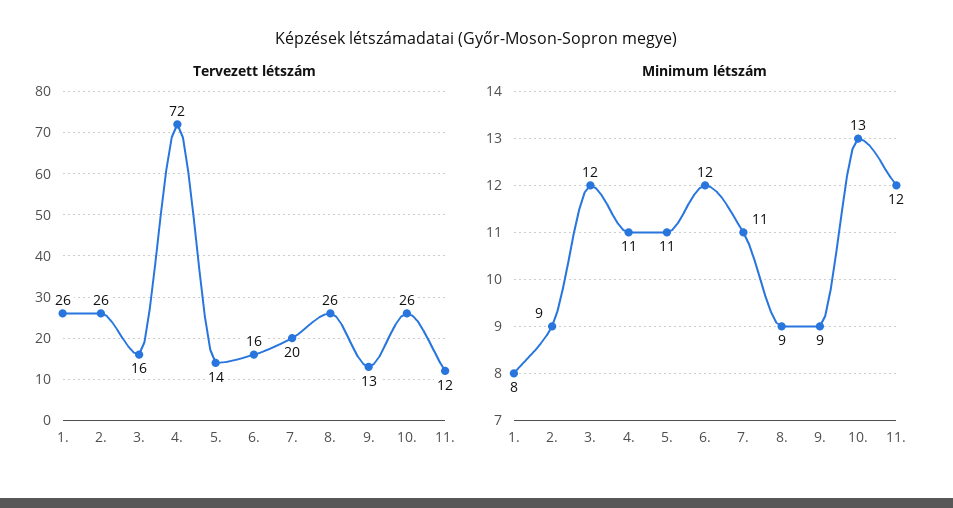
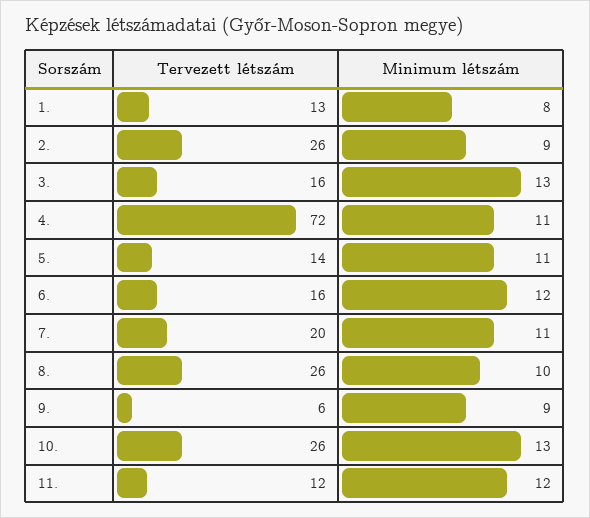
  {
    "Tervezett létszám": {
-     "1.": 26,
+     "1.": 13,
      "2.": 26,
      "3.": 16,
      "4.": 72,
      "5.": 14,
      "6.": 16,
      "7.": 20,
      "8.": 26,
-     "9.": 13,
+     "9.": 6,
      "10.": 26,
      "11.": 12
    },
    "Minimum létszám": {
      "1.": 8,
      "2.": 9,
-     "3.": 12,
+     "3.": 13,
      "4.": 11,
      "5.": 11,
      "6.": 12,
      "7.": 11,
-     "8.": 9,
+     "8.": 10,
      "9.": 9,
      "10.": 13,
      "11.": 12
    }
  }

